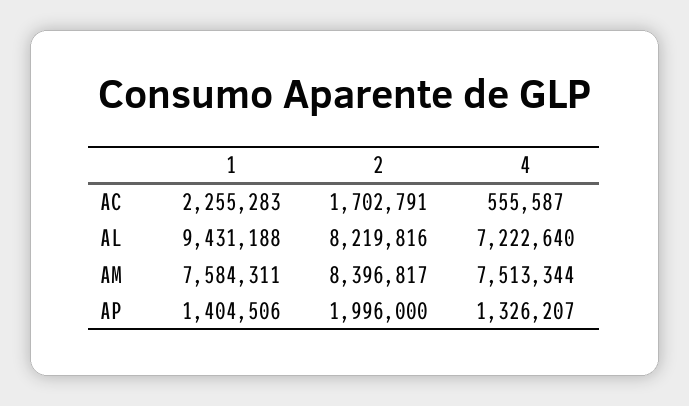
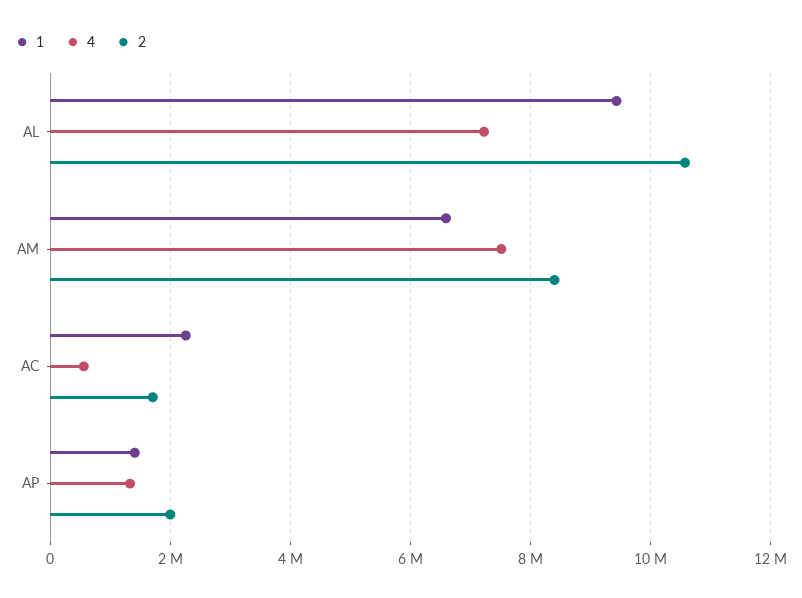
  {
    "1": {
      "AC": 2255283,
      "AL": 9431188,
-     "AM": 7584311,
+     "AM": 6600000,
      "AP": 1404506
    },
    "2": {
      "AC": 1702791,
-     "AL": 8219816,
+     "AL": 10600000,
      "AM": 8396817,
      "AP": 1996000
    },
    "4": {
      "AC": 555587,
      "AL": 7222640,
      "AM": 7513344,
      "AP": 1326207
    }
  }

